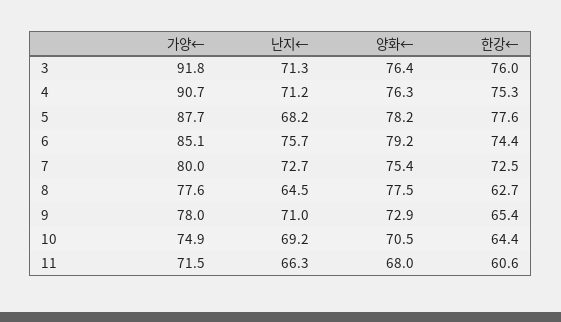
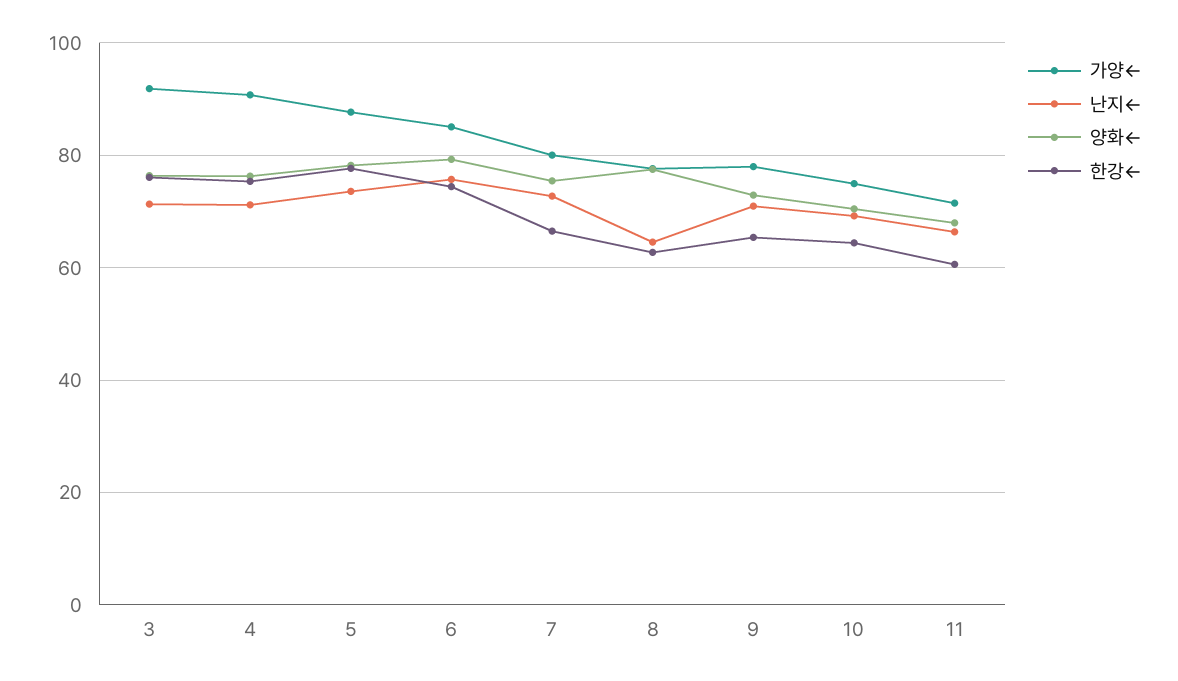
  {
    "가양←": {
      "3": 91.8,
      "4": 90.7,
      "5": 87.7,
      "6": 85.1,
      "7": 80,
      "8": 77.6,
      "9": 78,
      "10": 74.9,
      "11": 71.5
    },
    "난지←": {
      "3": 71.3,
      "4": 71.2,
-     "5": 68.2,
+     "5": 74,
      "6": 75.7,
      "7": 72.7,
      "8": 64.5,
      "9": 71,
      "10": 69.2,
      "11": 66.3
    },
    "양화←": {
      "3": 76.4,
      "4": 76.3,
      "5": 78.2,
      "6": 79.2,
      "7": 75.4,
      "8": 77.5,
      "9": 72.9,
      "10": 70.5,
      "11": 68
    },
    "한강←": {
      "3": 76,
      "4": 75.3,
      "5": 77.6,
      "6": 74.4,
-     "7": 72.5,
+     "7": 66,
      "8": 62.7,
      "9": 65.4,
      "10": 64.4,
      "11": 60.6
    }
  }

